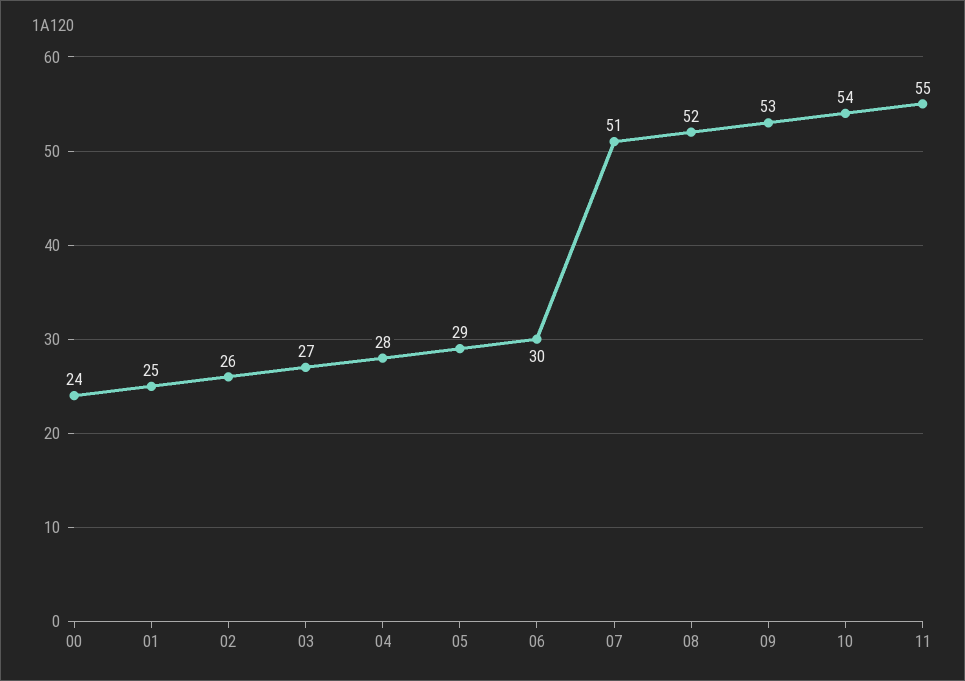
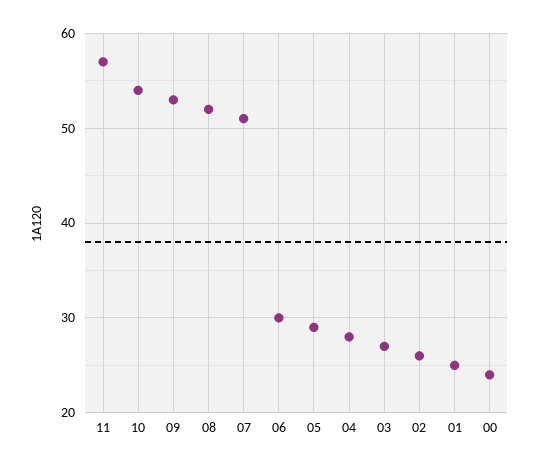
  {
    "00": 24,
    "01": 25,
    "02": 26,
    "03": 27,
    "04": 28,
    "05": 29,
    "06": 30,
    "07": 51,
    "08": 52,
    "09": 53,
    "10": 54,
-   "11": 55
+   "11": 57
  }

